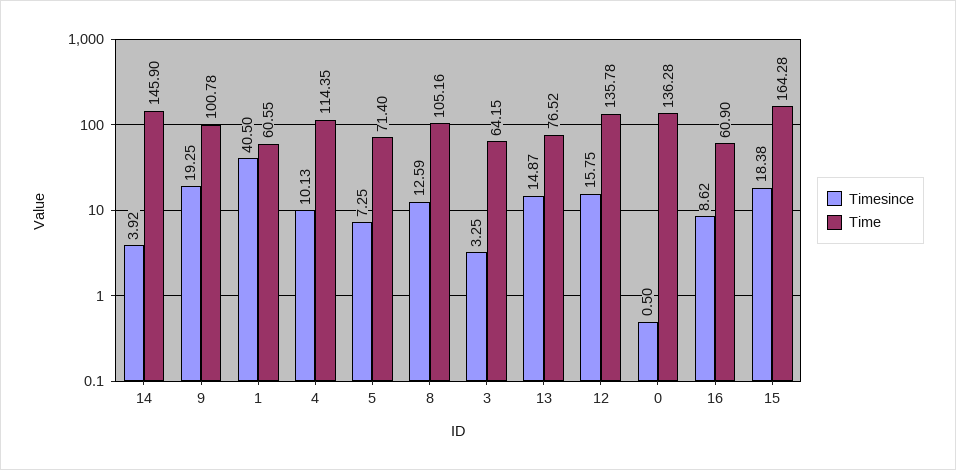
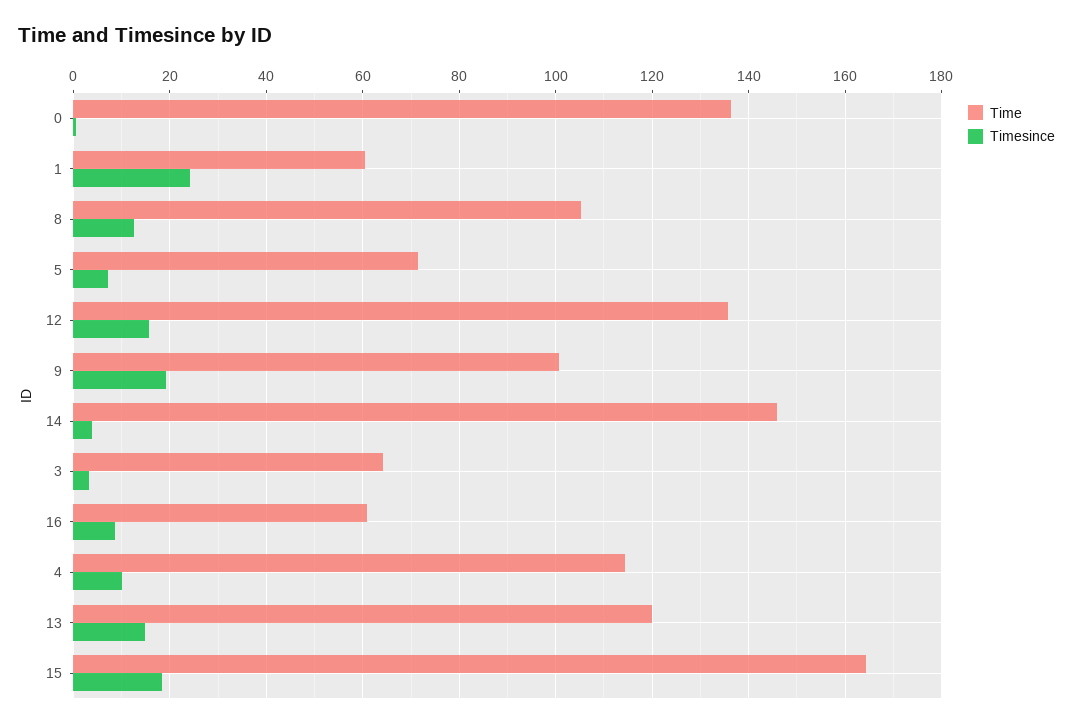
  {
    "Timesince": {
      "14": 3.92,
      "9": 19.25,
-     "1": 40.5,
+     "1": 24,
      "4": 10.13,
      "5": 7.25,
      "8": 12.59,
      "3": 3.25,
      "13": 14.87,
      "12": 15.75,
      "0": 0.5,
      "16": 8.62,
      "15": 18.38
    },
    "Time": {
      "14": 145.9,
      "9": 100.78,
      "1": 60.55,
      "4": 114.35,
      "5": 71.4,
      "8": 105.16,
      "3": 64.15,
-     "13": 76.52,
+     "13": 120,
      "12": 135.78,
      "0": 136.28,
      "16": 60.9,
      "15": 164.28
    }
  }

